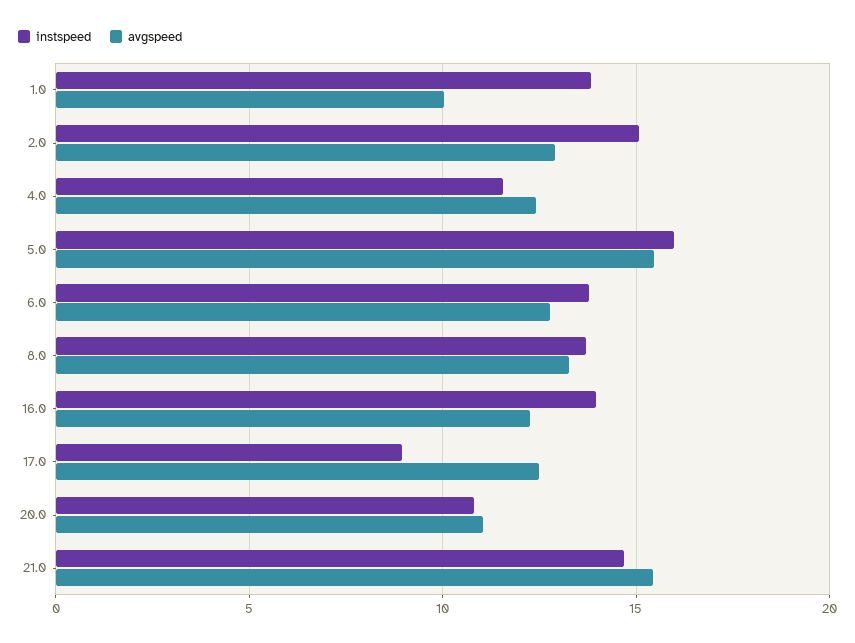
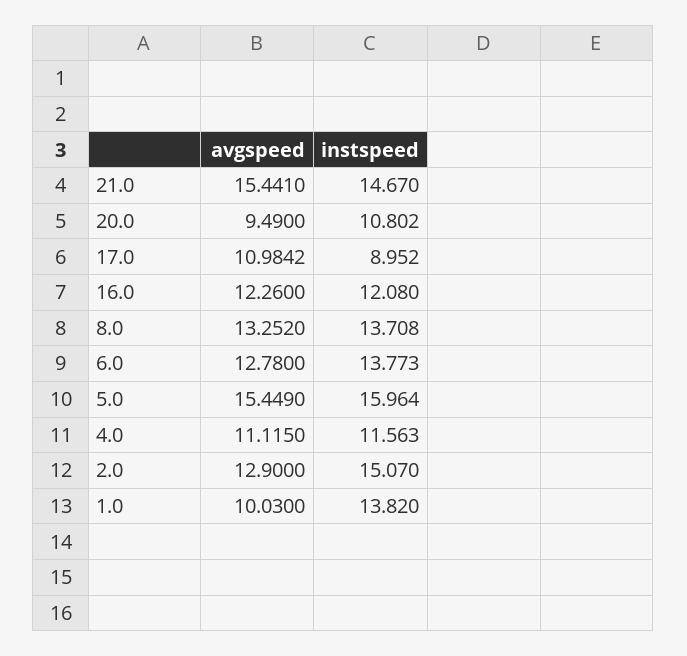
  {
    "instspeed": {
      "1.0": 13.82,
      "2.0": 15.07,
      "4.0": 11.563,
      "5.0": 15.964,
      "6.0": 13.773,
      "8.0": 13.708,
-     "16.0": 14,
+     "16.0": 12.08,
      "17.0": 8.952,
      "20.0": 10.802,
      "21.0": 14.67
    },
    "avgspeed": {
      "1.0": 10.03,
      "2.0": 12.9,
-     "4.0": 12.5,
+     "4.0": 11.115,
      "5.0": 15.449,
      "6.0": 12.78,
      "8.0": 13.252,
      "16.0": 12.26,
-     "17.0": 12.5,
+     "17.0": 10.9842,
-     "20.0": 11,
+     "20.0": 9.49,
      "21.0": 15.441
    }
  }

